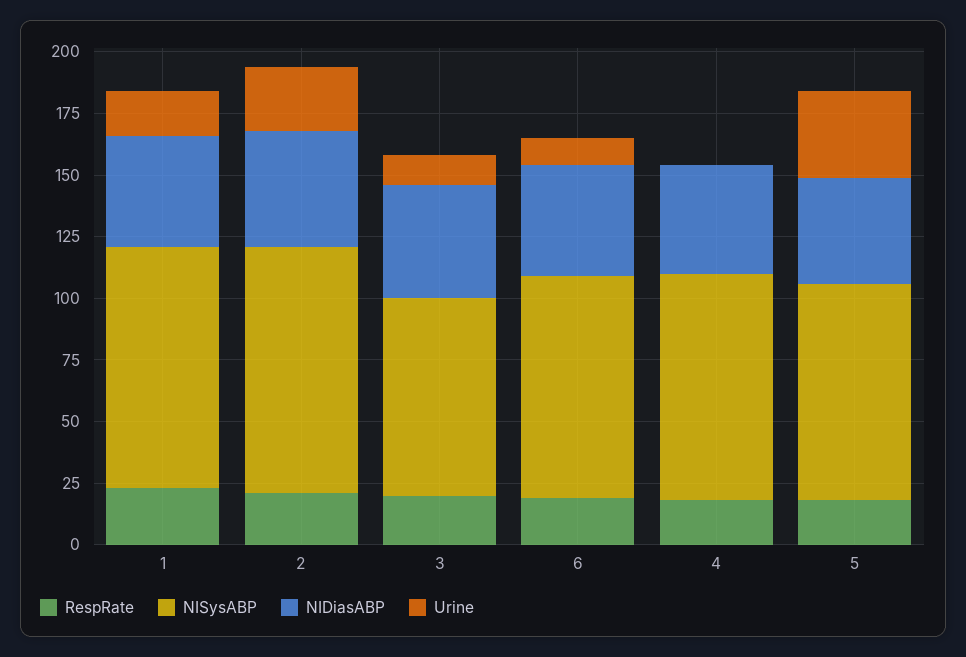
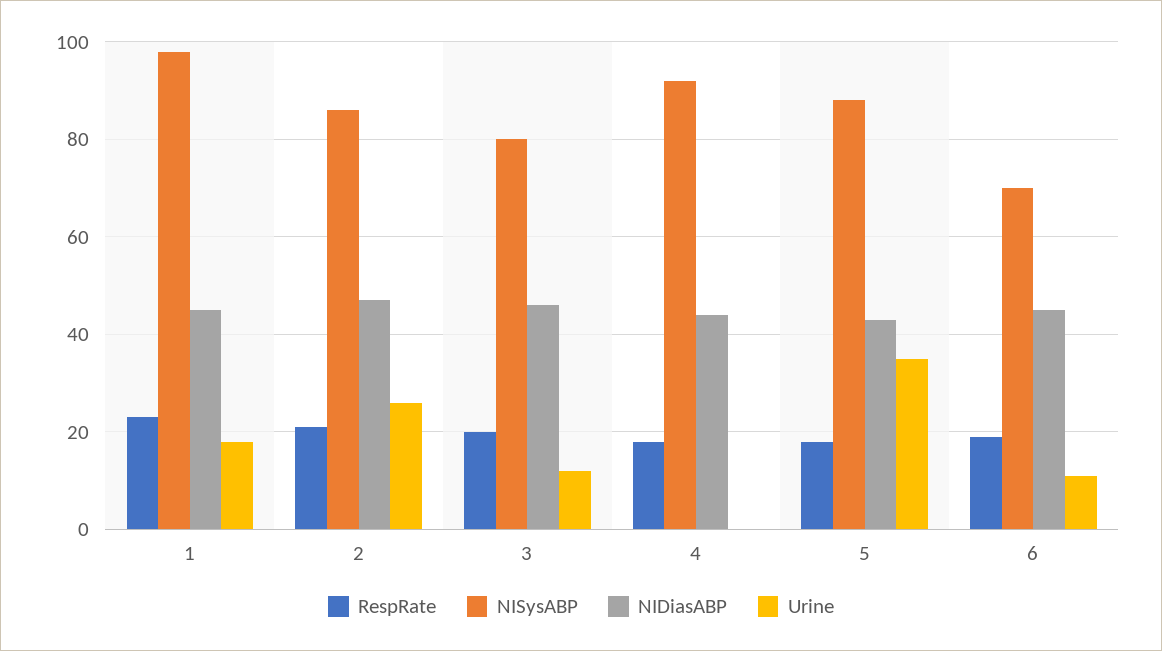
  {
    "RespRate": {
      "1": 25,
      "2": 20,
      "3": 20,
      "6": 20,
      "4": 20,
      "5": 20
    },
    "NISysABP": {
      "1": 100,
-     "2": 100,
+     "2": 85,
      "3": 80,
-     "6": 90,
+     "6": 70,
      "4": 90,
      "5": 90
    },
    "NIDiasABP": {
      "1": 45,
      "2": 45,
      "3": 45,
      "6": 45,
      "4": 45,
      "5": 45
    },
    "Urine": {
      "1": 20,
      "2": 25,
      "3": 10,
      "6": 10,
      "4": 0,
      "5": 35
    }
  }

